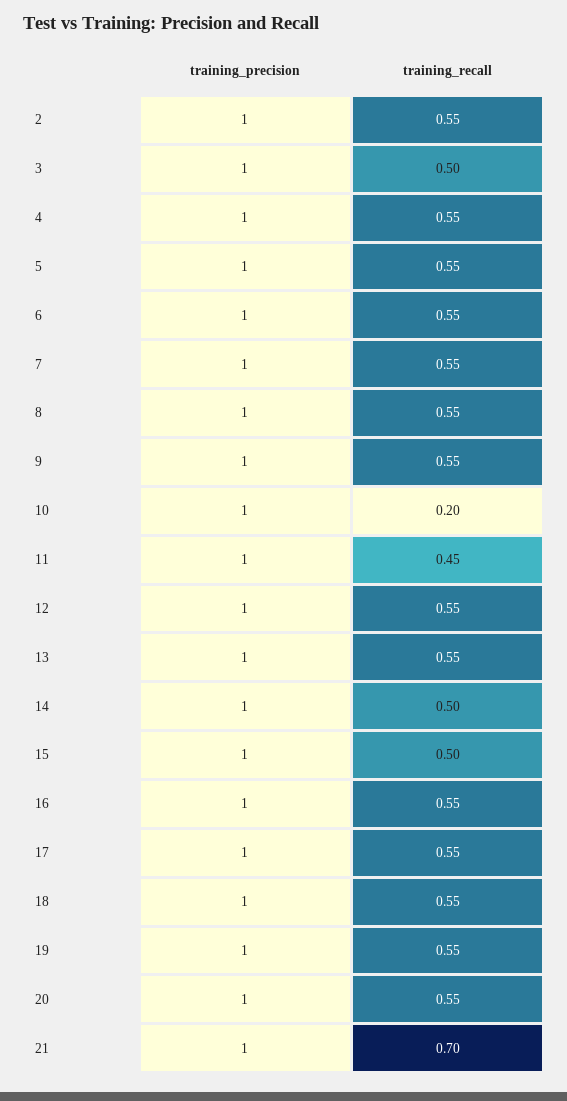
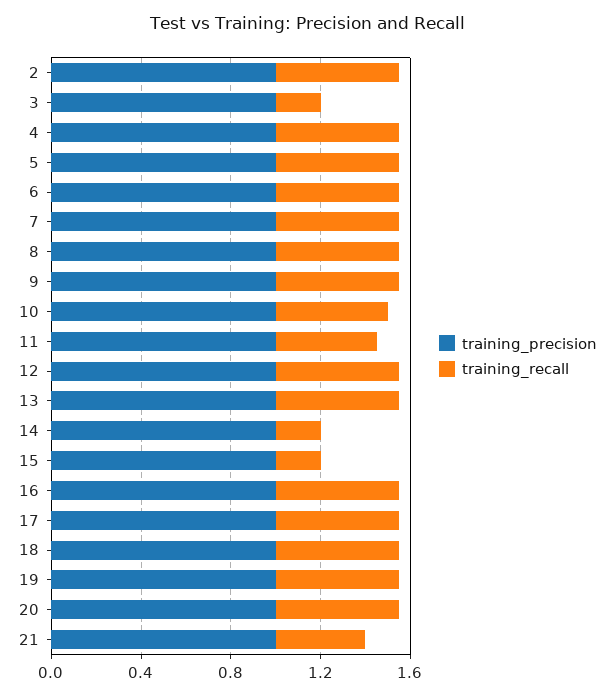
  {
    "training_precision": {
      "2": 1,
      "3": 1,
      "4": 1,
      "5": 1,
      "6": 1,
      "7": 1,
      "8": 1,
      "9": 1,
      "10": 1,
      "11": 1,
      "12": 1,
      "13": 1,
      "14": 1,
      "15": 1,
      "16": 1,
      "17": 1,
      "18": 1,
      "19": 1,
      "20": 1,
      "21": 1
    },
    "training_recall": {
      "2": 0.55,
-     "3": 0.5,
+     "3": 0.2,
      "4": 0.55,
      "5": 0.55,
      "6": 0.55,
      "7": 0.55,
      "8": 0.55,
      "9": 0.55,
-     "10": 0.2,
+     "10": 0.5,
      "11": 0.45,
      "12": 0.55,
      "13": 0.55,
-     "14": 0.5,
+     "14": 0.2,
-     "15": 0.5,
+     "15": 0.2,
      "16": 0.55,
      "17": 0.55,
      "18": 0.55,
      "19": 0.55,
      "20": 0.55,
-     "21": 0.7
+     "21": 0.4
    }
  }

